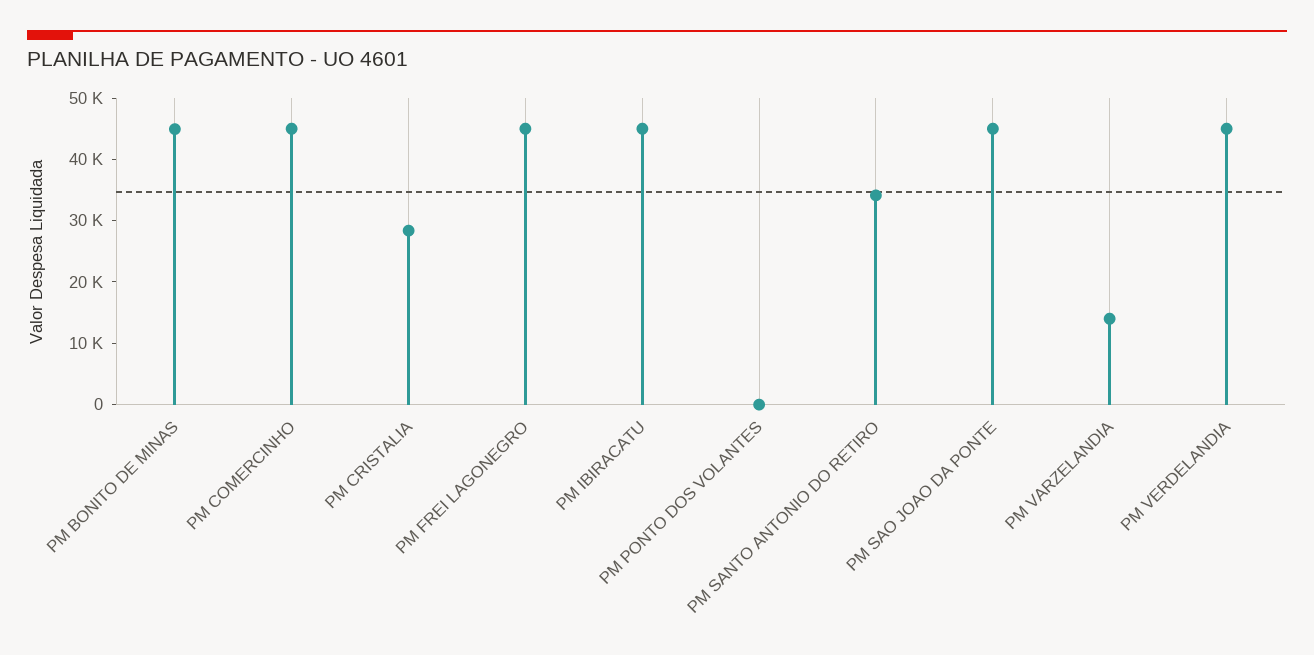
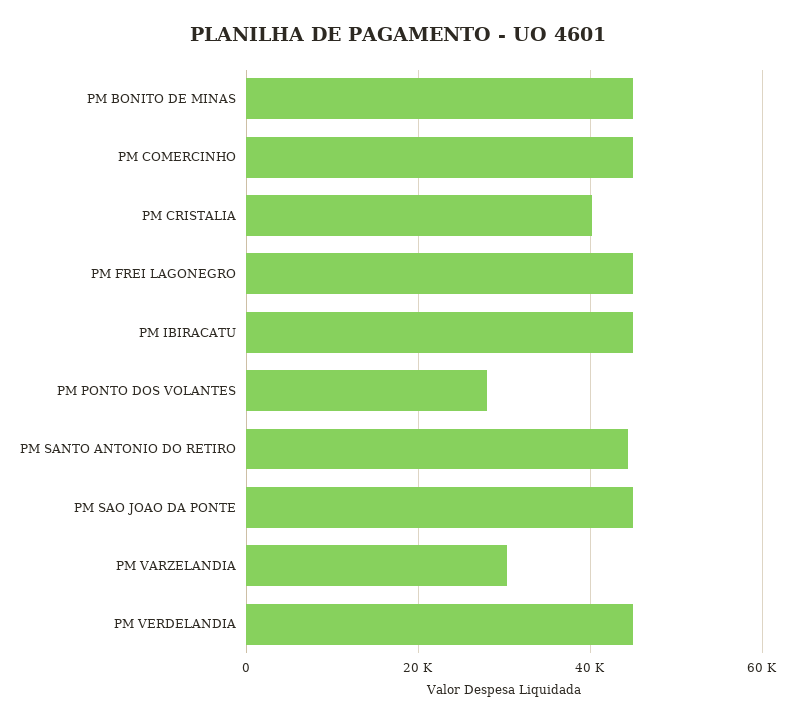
  {
    "PM BONITO DE MINAS": 44000,
    "PM COMERCINHO": 46000,
-   "PM CRISTALIA": 28000,
+   "PM CRISTALIA": 40000,
    "PM FREI LAGONEGRO": 46000,
    "PM IBIRACATU": 46000,
-   "PM PONTO DOS VOLANTES": 0,
+   "PM PONTO DOS VOLANTES": 28000,
-   "PM SANTO ANTONIO DO RETIRO": 34000,
+   "PM SANTO ANTONIO DO RETIRO": 44000,
    "PM SAO JOAO DA PONTE": 46000,
-   "PM VARZELANDIA": 14000,
+   "PM VARZELANDIA": 30000,
    "PM VERDELANDIA": 44000
  }

